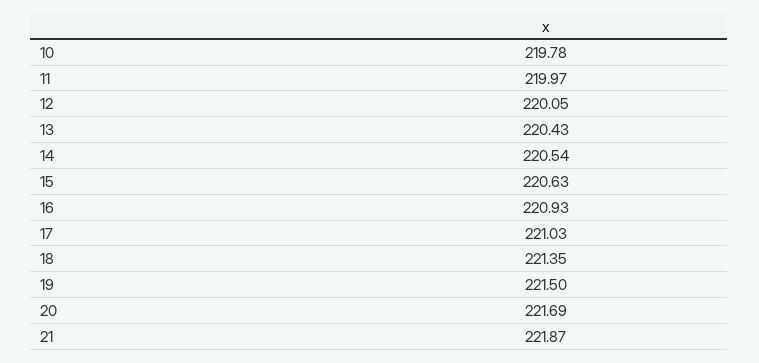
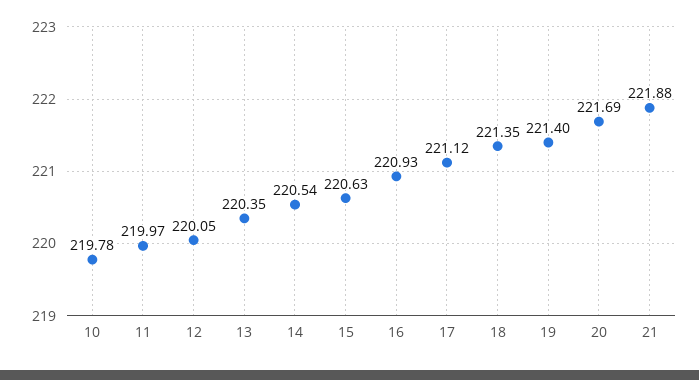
  {
    "10": 219.78,
    "11": 219.97,
    "12": 220.05,
-   "13": 220.43,
+   "13": 220.35,
    "14": 220.54,
    "15": 220.63,
    "16": 220.93,
-   "17": 221.03,
+   "17": 221.12,
    "18": 221.35,
-   "19": 221.5,
+   "19": 221.4,
    "20": 221.69,
-   "21": 221.87
+   "21": 221.88
  }

